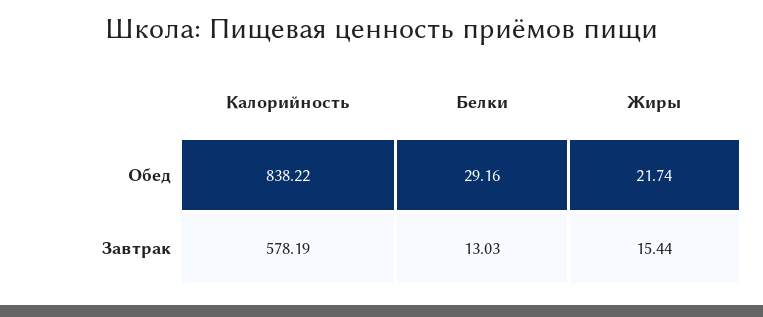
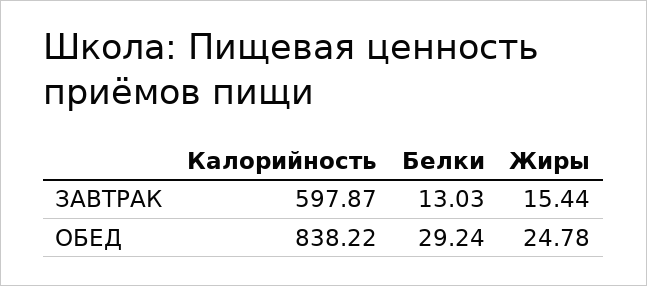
  {
    "Калорийность": {
      "Обед": 838.22,
-     "Завтрак": 578.19
+     "Завтрак": 597.87
    },
    "Белки": {
-     "Обед": 29.16,
+     "Обед": 29.24,
      "Завтрак": 13.03
    },
    "Жиры": {
-     "Обед": 21.74,
+     "Обед": 24.78,
      "Завтрак": 15.44
    }
  }

